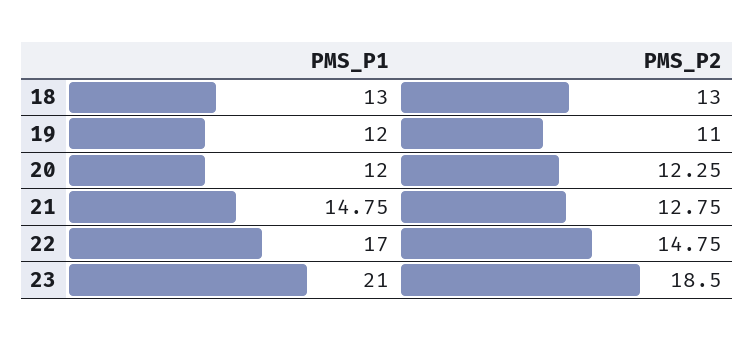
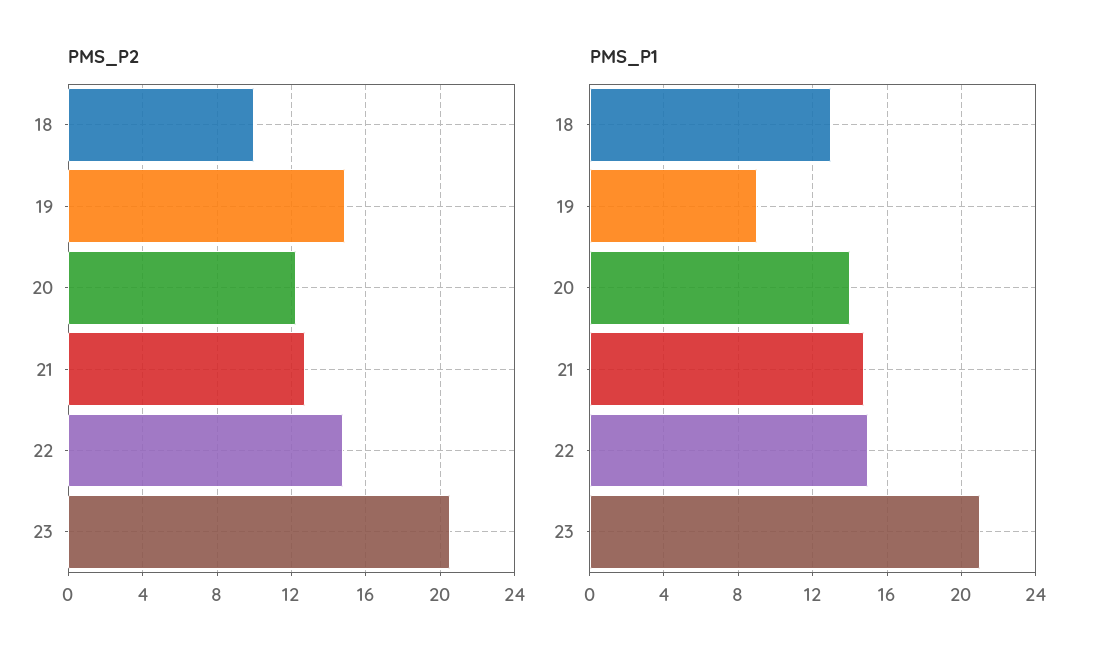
  {
    "PMS_P1": {
      "18": 13,
-     "19": 12,
+     "19": 9,
-     "20": 12,
+     "20": 14,
      "21": 14.75,
-     "22": 17,
+     "22": 15,
      "23": 21
    },
    "PMS_P2": {
-     "18": 13,
+     "18": 10,
-     "19": 11,
+     "19": 15,
      "20": 12.25,
      "21": 12.75,
      "22": 14.75,
-     "23": 18.5
+     "23": 20.5
    }
  }

